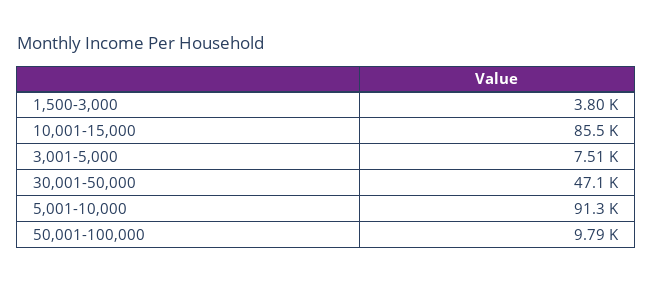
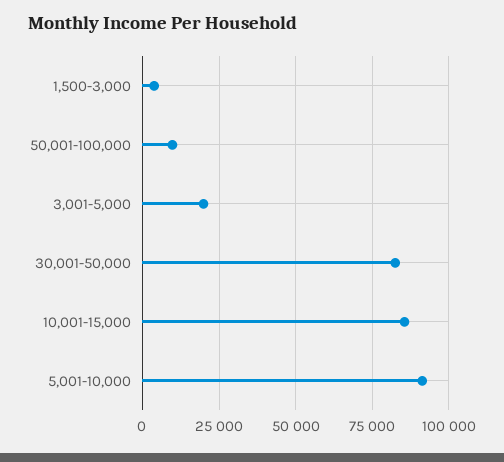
  {
    "1,500-3,000": 3800,
    "10,001-15,000": 85500,
-   "3,001-5,000": 7510,
+   "3,001-5,000": 20000,
-   "30,001-50,000": 47100,
+   "30,001-50,000": 82500,
    "5,001-10,000": 91300,
    "50,001-100,000": 9790
  }

